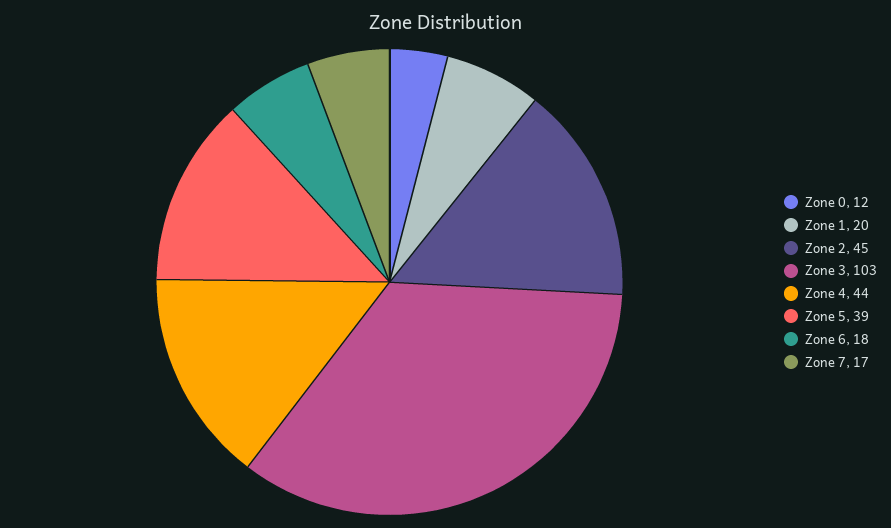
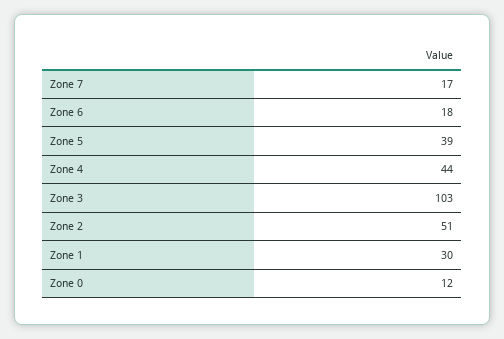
  {
    "Zone 0": 12,
-   "Zone 1": 20,
+   "Zone 1": 30,
-   "Zone 2": 45,
+   "Zone 2": 51,
    "Zone 3": 103,
    "Zone 4": 44,
    "Zone 5": 39,
    "Zone 6": 18,
    "Zone 7": 17
  }

